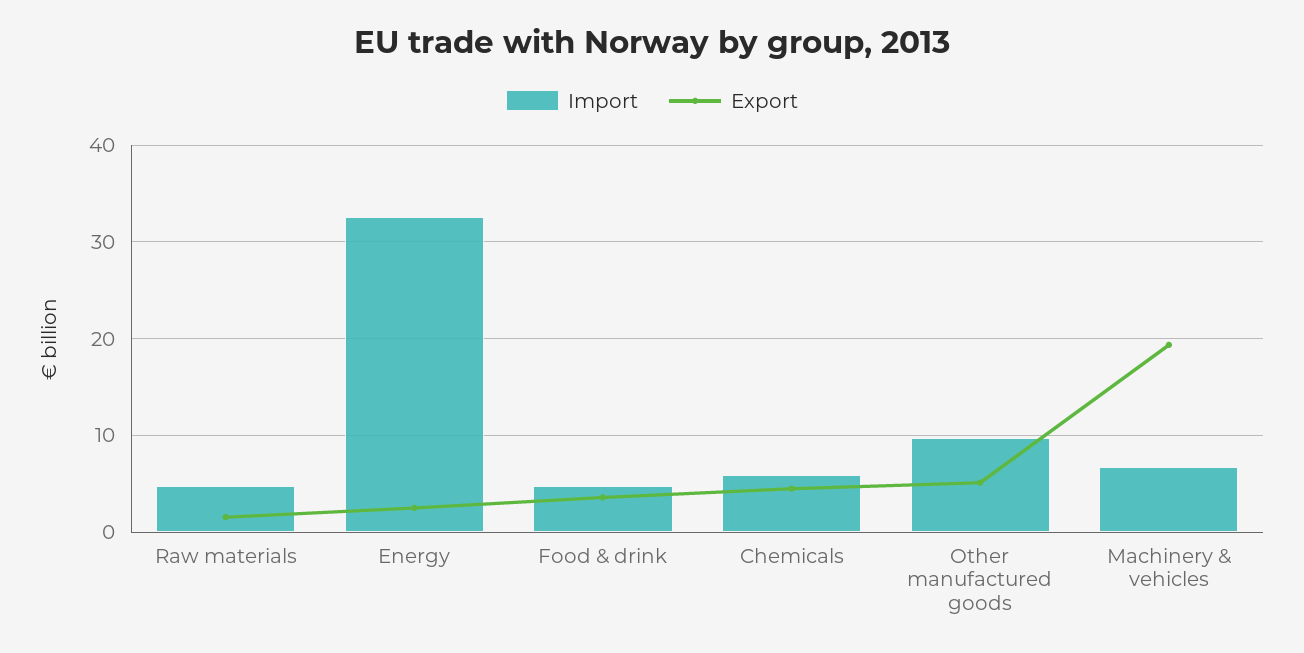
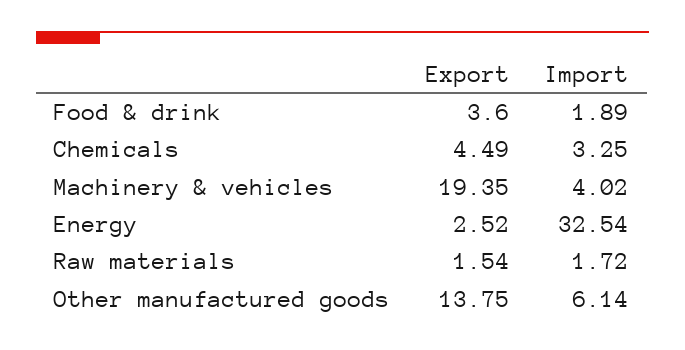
  {
    "Import": {
-     "Raw materials": 5,
+     "Raw materials": 1.72,
      "Energy": 32.54,
-     "Food & drink": 5,
+     "Food & drink": 1.89,
-     "Chemicals": 6,
+     "Chemicals": 3.25,
-     "Other manufactured goods": 10,
+     "Other manufactured goods": 6.14,
-     "Machinery & vehicles": 7
+     "Machinery & vehicles": 4.02
    },
    "Export": {
      "Raw materials": 1.54,
      "Energy": 2.52,
      "Food & drink": 3.6,
      "Chemicals": 4.49,
-     "Other manufactured goods": 5,
+     "Other manufactured goods": 13.75,
      "Machinery & vehicles": 19.35
    }
  }

